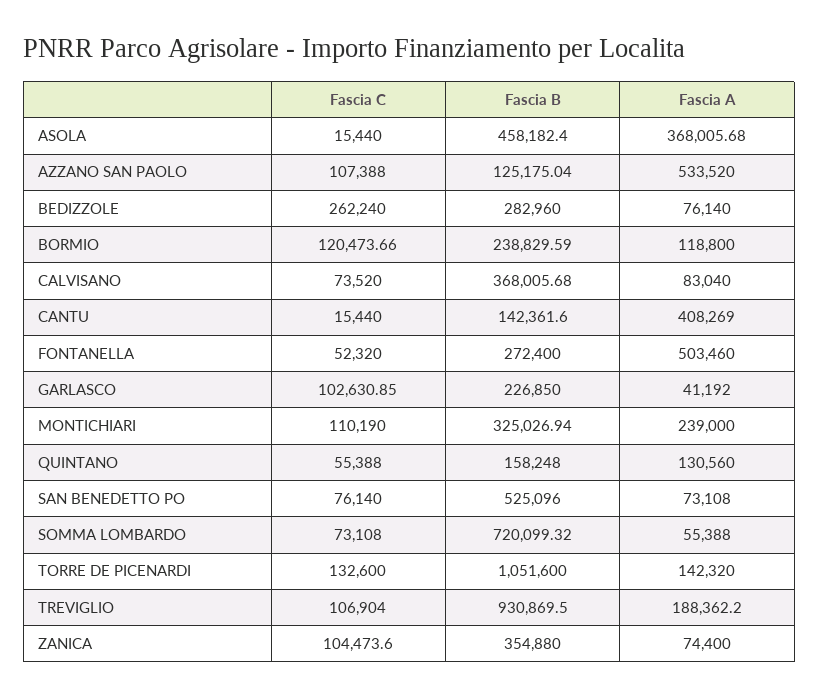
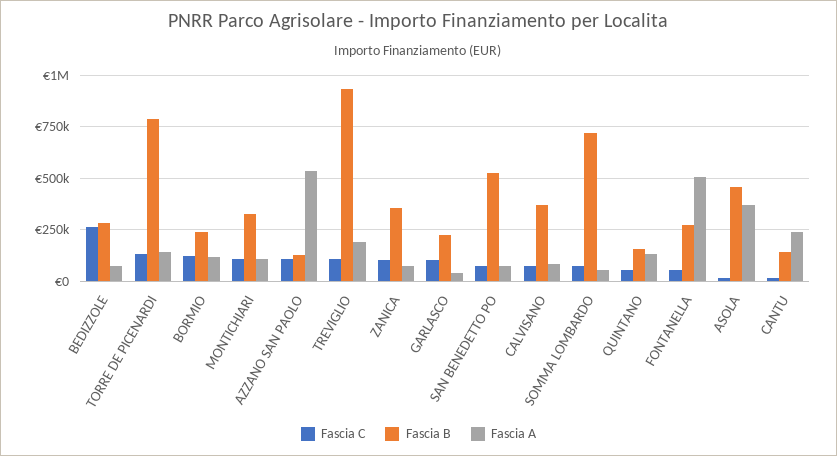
  {
    "Fascia C": {
      "ASOLA": 15440,
      "AZZANO SAN PAOLO": 107388,
      "BEDIZZOLE": 262240,
      "BORMIO": 120473.66,
      "CALVISANO": 73520,
      "CANTU": 15440,
      "FONTANELLA": 52320,
      "GARLASCO": 102630.85,
      "MONTICHIARI": 110190,
      "QUINTANO": 55388,
      "SAN BENEDETTO PO": 76140,
      "SOMMA LOMBARDO": 73108,
      "TORRE DE PICENARDI": 132600,
      "TREVIGLIO": 106904,
      "ZANICA": 104473.6
    },
    "Fascia B": {
      "ASOLA": 458182.4,
      "AZZANO SAN PAOLO": 125175.04,
      "BEDIZZOLE": 282960,
      "BORMIO": 238829.59,
      "CALVISANO": 368005.68,
      "CANTU": 142361.6,
      "FONTANELLA": 272400,
      "GARLASCO": 226850,
      "MONTICHIARI": 325026.94,
      "QUINTANO": 158248,
      "SAN BENEDETTO PO": 525096,
      "SOMMA LOMBARDO": 720099.32,
-     "TORRE DE PICENARDI": 1051600,
+     "TORRE DE PICENARDI": 800000,
      "TREVIGLIO": 930869.5,
      "ZANICA": 354880
    },
    "Fascia A": {
      "ASOLA": 368005.68,
      "AZZANO SAN PAOLO": 533520,
      "BEDIZZOLE": 76140,
      "BORMIO": 118800,
      "CALVISANO": 83040,
-     "CANTU": 408269,
+     "CANTU": 250000,
      "FONTANELLA": 503460,
      "GARLASCO": 41192,
-     "MONTICHIARI": 239000,
+     "MONTICHIARI": 100000,
      "QUINTANO": 130560,
      "SAN BENEDETTO PO": 73108,
      "SOMMA LOMBARDO": 55388,
      "TORRE DE PICENARDI": 142320,
      "TREVIGLIO": 188362.2,
      "ZANICA": 74400
    }
  }

